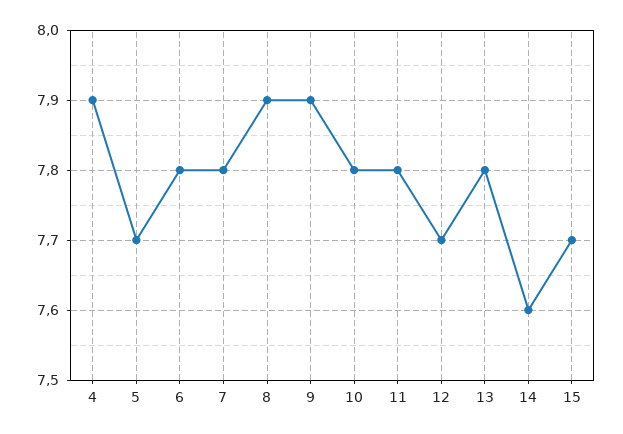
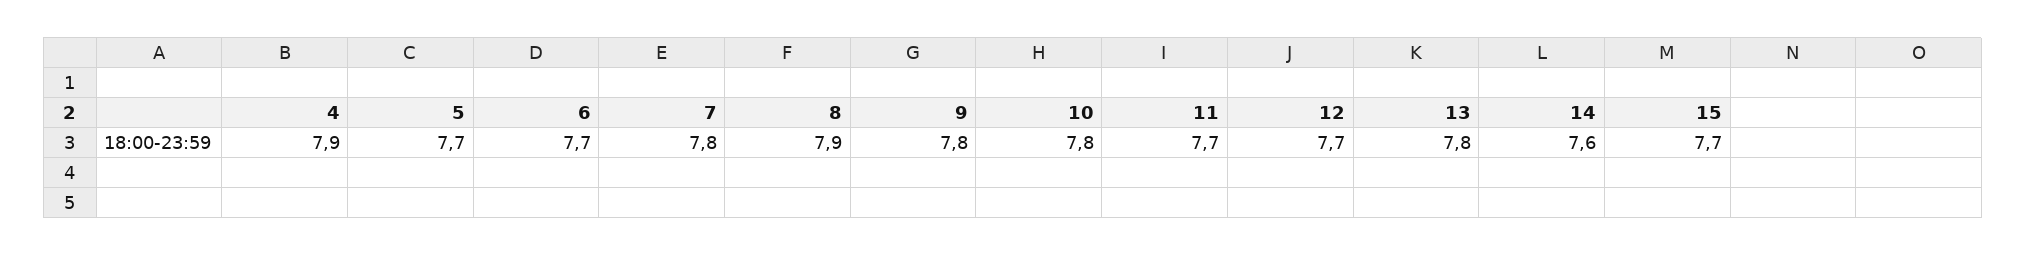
  {
    "4": 7.9,
    "5": 7.7,
-   "6": 7.8,
+   "6": 7.7,
    "7": 7.8,
    "8": 7.9,
-   "9": 7.9,
+   "9": 7.8,
    "10": 7.8,
-   "11": 7.8,
+   "11": 7.7,
    "12": 7.7,
    "13": 7.8,
    "14": 7.6,
    "15": 7.7
  }

